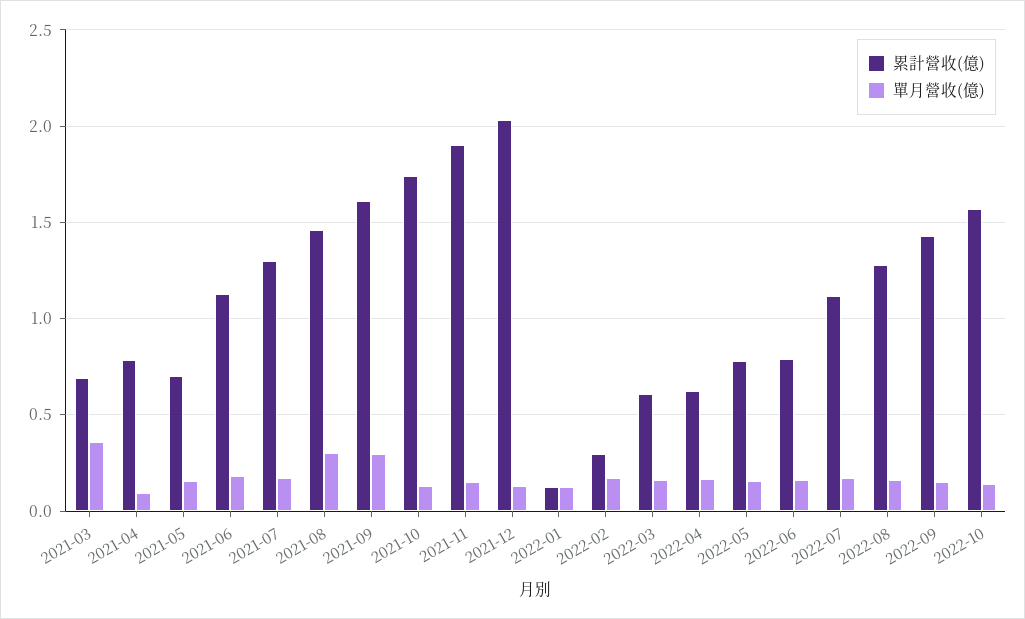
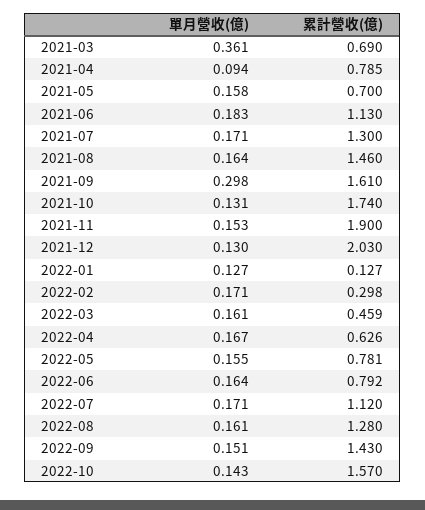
  {
    "累計營收(億)": {
      "2021-03": 0.69,
      "2021-04": 0.785,
      "2021-05": 0.7,
      "2021-06": 1.13,
      "2021-07": 1.3,
      "2021-08": 1.46,
      "2021-09": 1.61,
      "2021-10": 1.74,
      "2021-11": 1.9,
      "2021-12": 2.03,
      "2022-01": 0.127,
      "2022-02": 0.298,
-     "2022-03": 0.6,
+     "2022-03": 0.459,
      "2022-04": 0.626,
      "2022-05": 0.781,
      "2022-06": 0.792,
      "2022-07": 1.12,
      "2022-08": 1.28,
      "2022-09": 1.43,
      "2022-10": 1.57
    },
    "單月營收(億)": {
      "2021-03": 0.361,
      "2021-04": 0.094,
      "2021-05": 0.158,
      "2021-06": 0.183,
      "2021-07": 0.171,
-     "2021-08": 0.3,
+     "2021-08": 0.164,
      "2021-09": 0.298,
      "2021-10": 0.131,
      "2021-11": 0.153,
      "2021-12": 0.13,
      "2022-01": 0.127,
      "2022-02": 0.171,
      "2022-03": 0.161,
      "2022-04": 0.167,
      "2022-05": 0.155,
      "2022-06": 0.164,
      "2022-07": 0.171,
      "2022-08": 0.161,
      "2022-09": 0.151,
      "2022-10": 0.143
    }
  }

